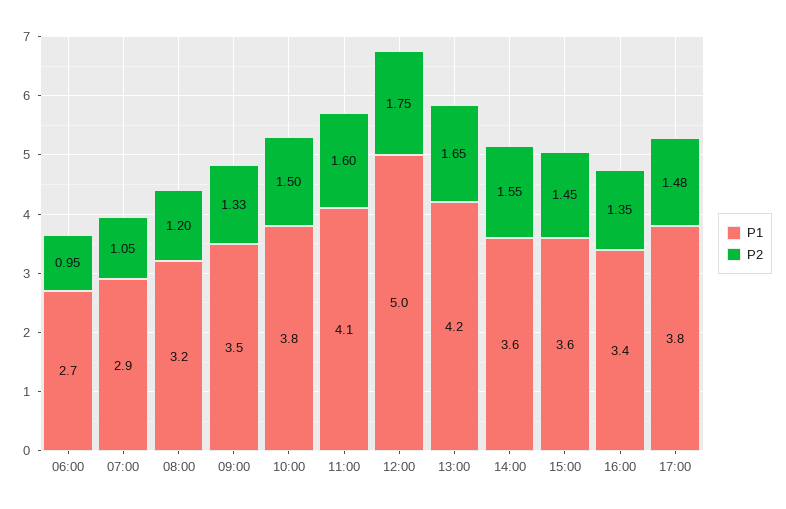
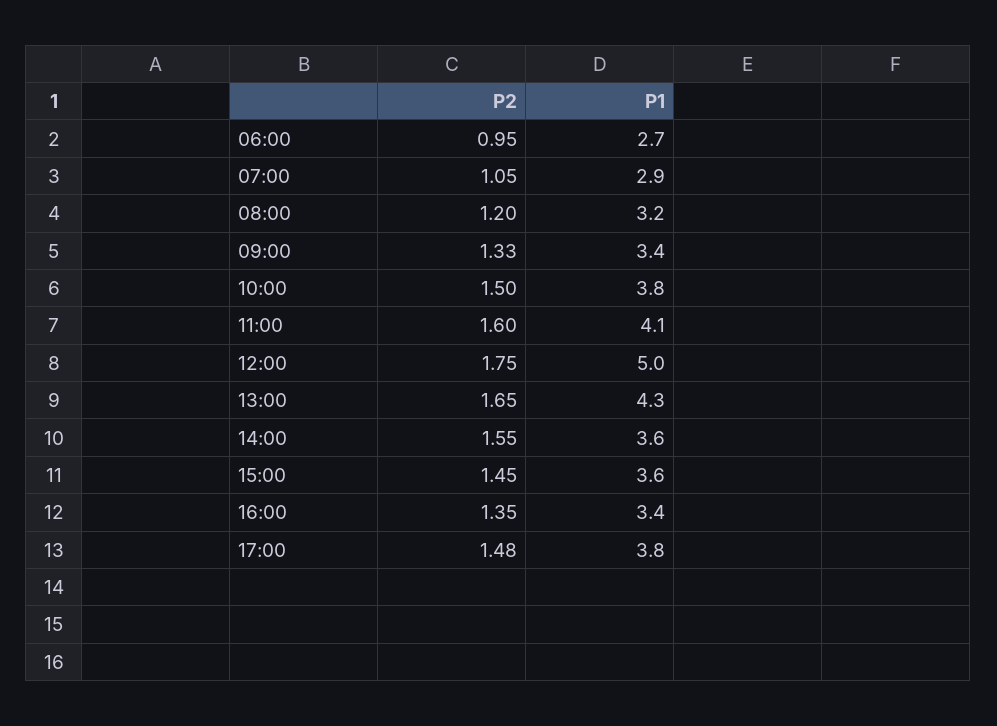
  {
    "P1": {
      "06:00": 2.7,
      "07:00": 2.9,
      "08:00": 3.2,
-     "09:00": 3.5,
+     "09:00": 3.4,
      "10:00": 3.8,
      "11:00": 4.1,
      "12:00": 5,
-     "13:00": 4.2,
+     "13:00": 4.3,
      "14:00": 3.6,
      "15:00": 3.6,
      "16:00": 3.4,
      "17:00": 3.8
    },
    "P2": {
      "06:00": 0.95,
      "07:00": 1.05,
      "08:00": 1.2,
      "09:00": 1.33,
      "10:00": 1.5,
      "11:00": 1.6,
      "12:00": 1.75,
      "13:00": 1.65,
      "14:00": 1.55,
      "15:00": 1.45,
      "16:00": 1.35,
      "17:00": 1.48
    }
  }

